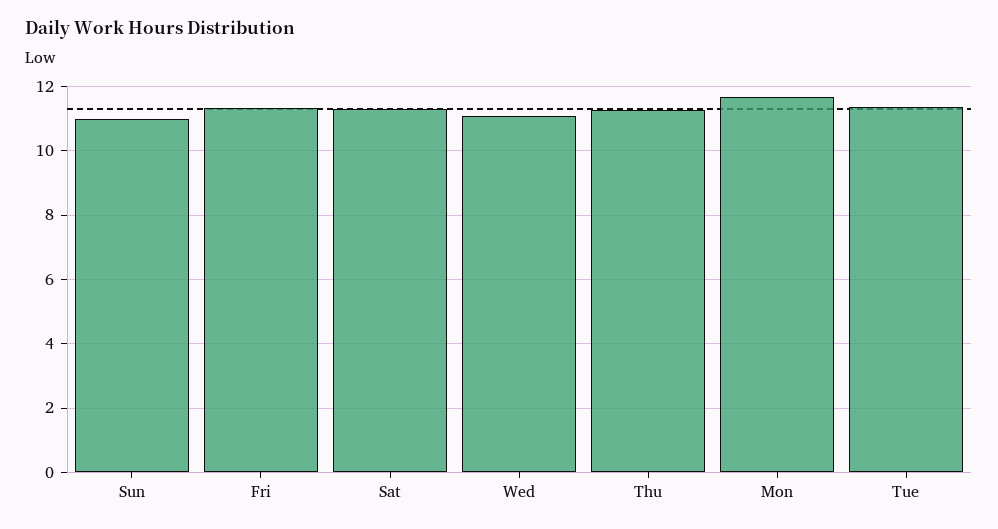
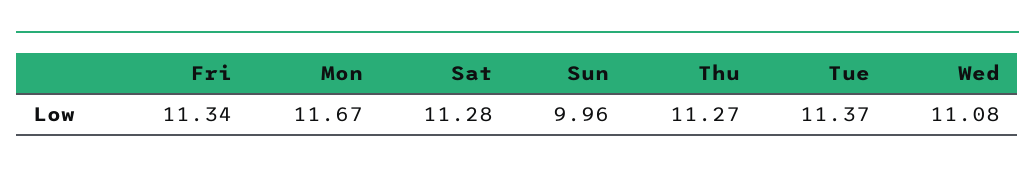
  {
-   "Sun": 11,
+   "Sun": 9.96,
    "Fri": 11.34,
    "Sat": 11.28,
    "Wed": 11.08,
    "Thu": 11.27,
    "Mon": 11.67,
    "Tue": 11.37
  }

